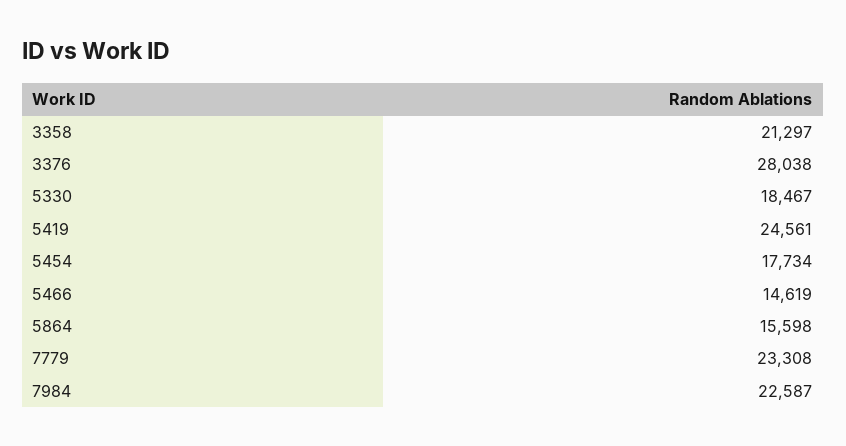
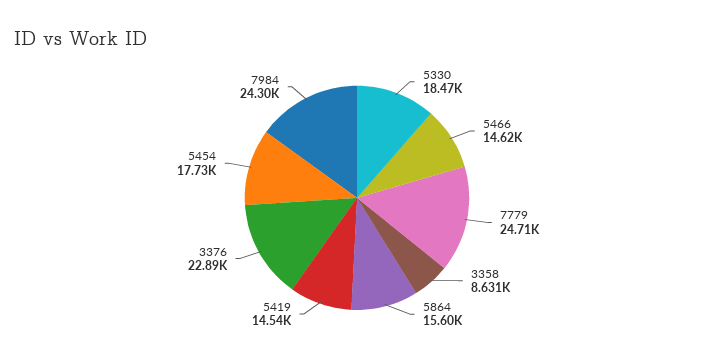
  {
-   "3358": 21297,
+   "3358": 8631,
-   "3376": 28038,
+   "3376": 22890,
    "5330": 18467,
-   "5419": 24561,
+   "5419": 14540,
    "5454": 17734,
    "5466": 14619,
    "5864": 15598,
-   "7779": 23308,
+   "7779": 24710,
-   "7984": 22587
+   "7984": 24300
  }

